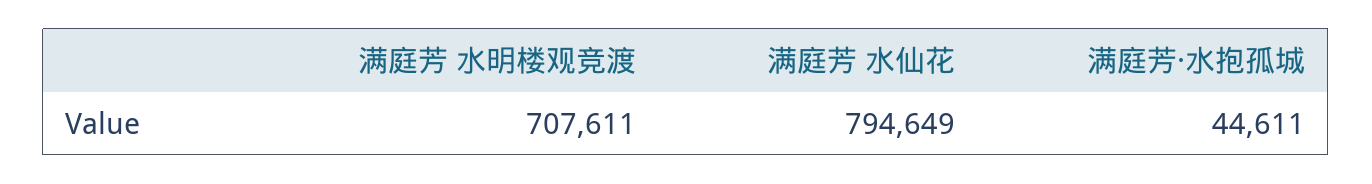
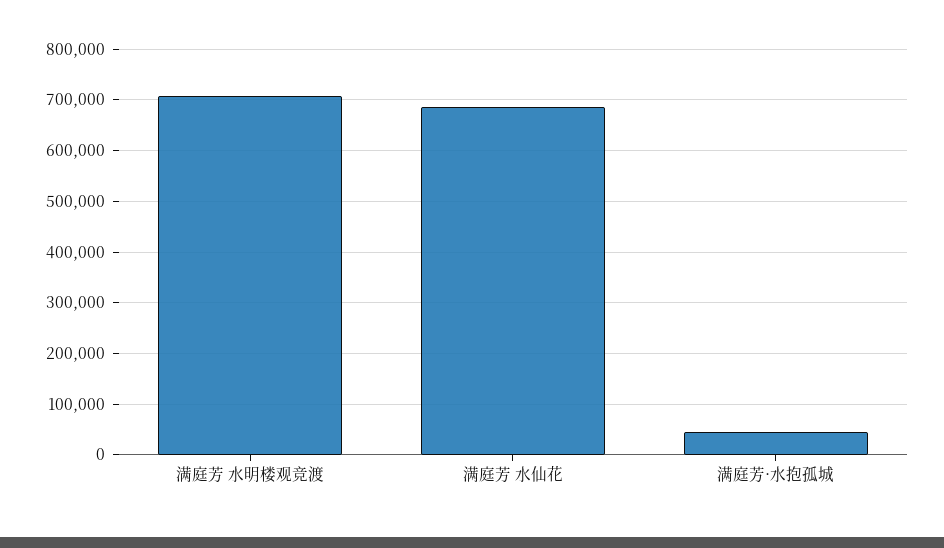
  {
    "满庭芳 水明楼观竞渡": 707611,
-   "满庭芳 水仙花": 794649,
+   "满庭芳 水仙花": 680000,
    "满庭芳·水抱孤城": 44611
  }

